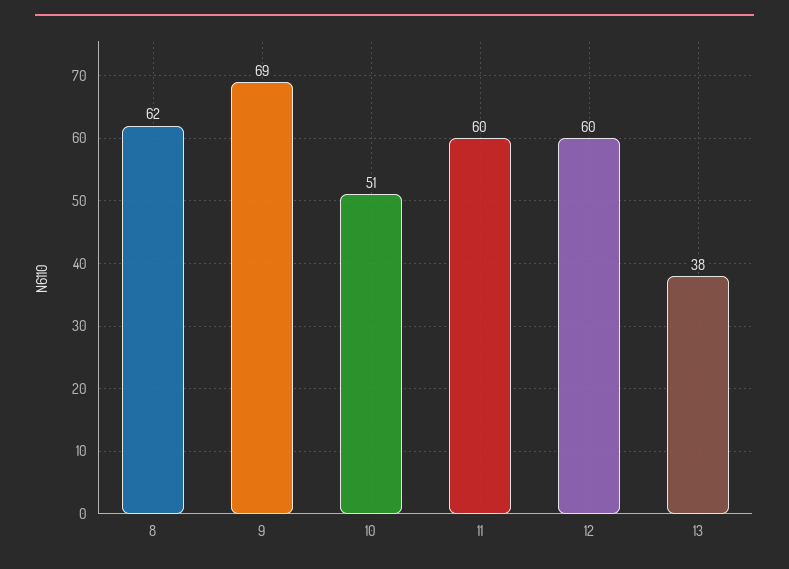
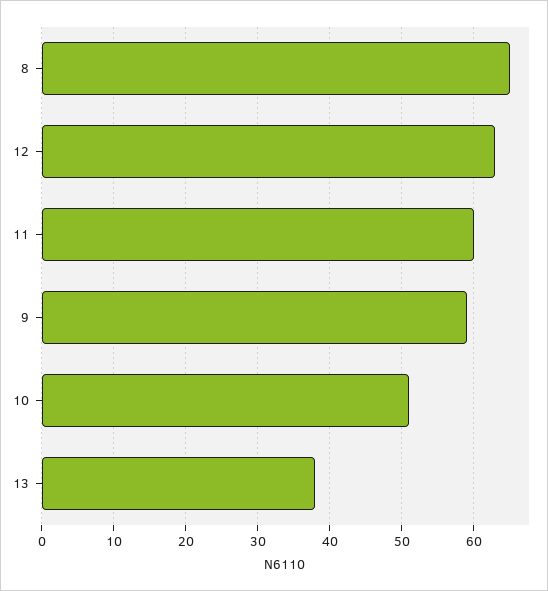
  {
-   "8": 62,
+   "8": 65,
-   "9": 69,
+   "9": 59,
    "10": 51,
    "11": 60,
-   "12": 60,
+   "12": 63,
    "13": 38
  }

